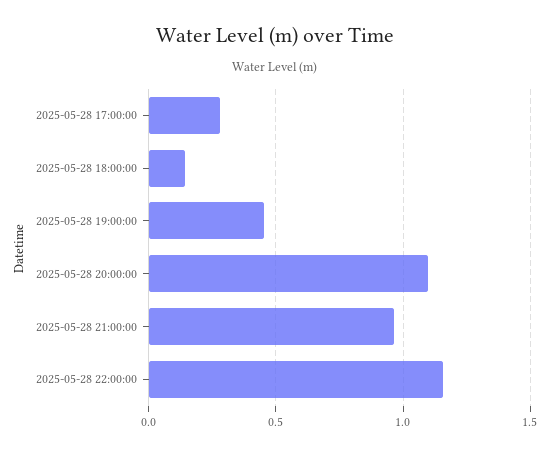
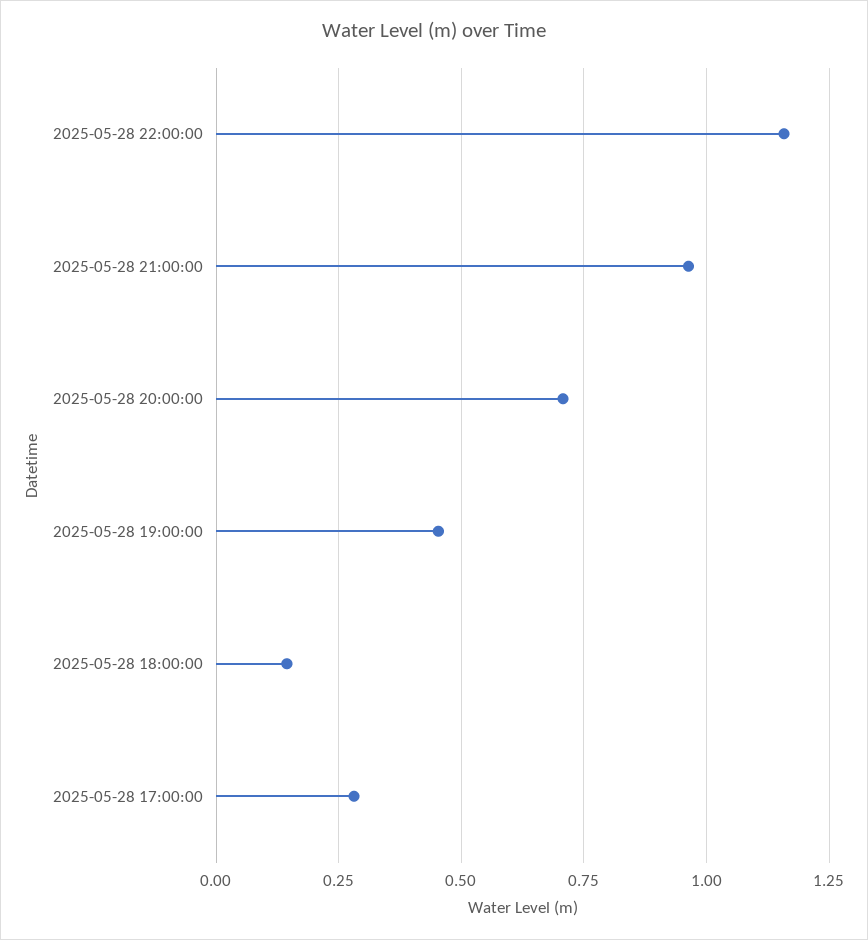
  {
    "2025-05-28 17:00:00": 0.275,
    "2025-05-28 18:00:00": 0.15,
    "2025-05-28 19:00:00": 0.45,
-   "2025-05-28 20:00:00": 1.1,
+   "2025-05-28 20:00:00": 0.7,
    "2025-05-28 21:00:00": 0.975,
    "2025-05-28 22:00:00": 1.15
  }

